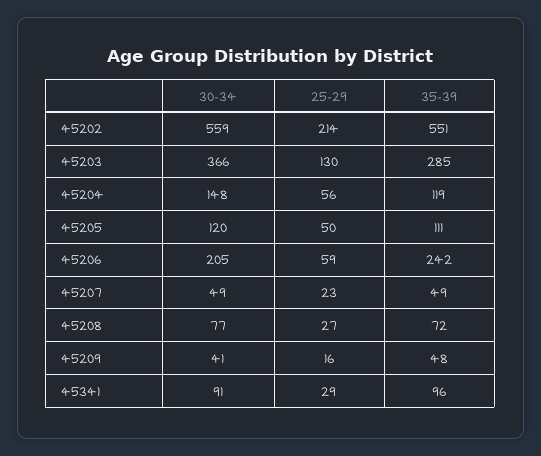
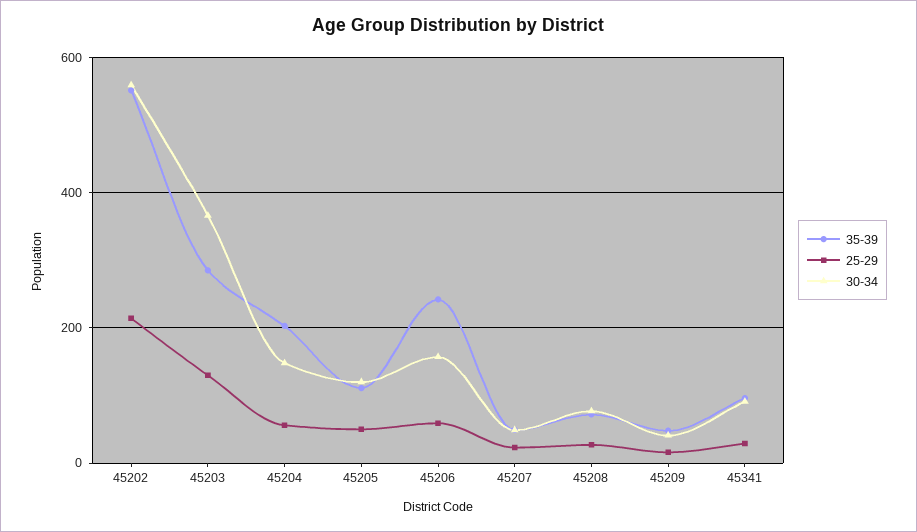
  {
    "30-34": {
      "45202": 559,
      "45203": 366,
      "45204": 148,
      "45205": 120,
-     "45206": 205,
+     "45206": 160,
      "45207": 49,
      "45208": 77,
      "45209": 41,
      "45341": 91
    },
    "25-29": {
      "45202": 214,
      "45203": 130,
      "45204": 56,
      "45205": 50,
      "45206": 59,
      "45207": 23,
      "45208": 27,
      "45209": 16,
      "45341": 29
    },
    "35-39": {
      "45202": 551,
      "45203": 285,
-     "45204": 119,
+     "45204": 200,
      "45205": 111,
      "45206": 242,
      "45207": 49,
      "45208": 72,
      "45209": 48,
      "45341": 96
    }
  }

